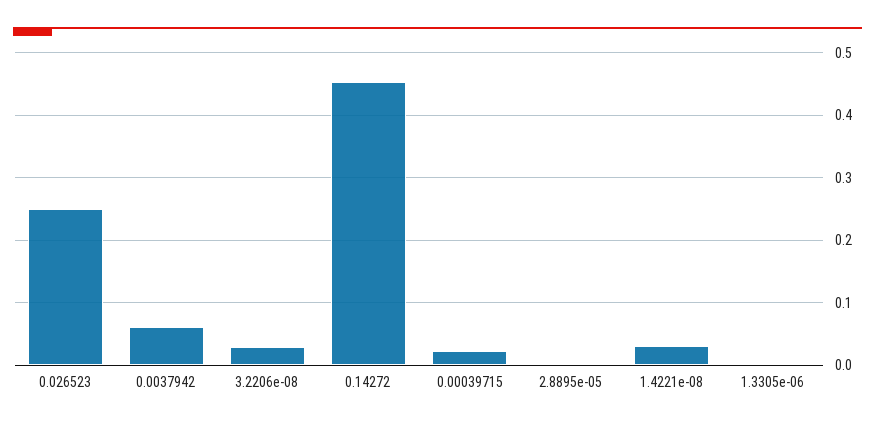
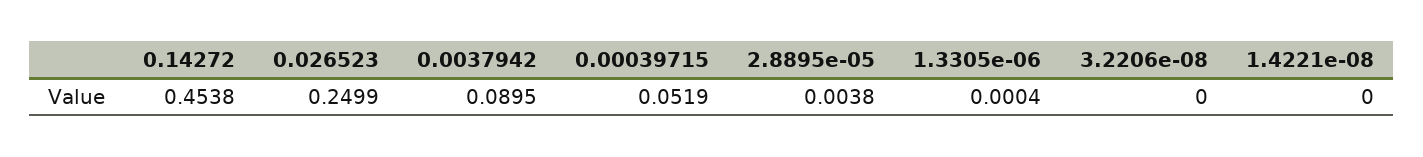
  {
    "0.026523": 0.2499,
-   "0.0037942": 0.06,
+   "0.0037942": 0.0895,
-   "3.2206e-08": 0.03,
+   "3.2206e-08": 0,
    "0.14272": 0.4538,
-   "0.00039715": 0.02,
+   "0.00039715": 0.0519,
    "2.8895e-05": 0.0038,
-   "1.4221e-08": 0.03,
+   "1.4221e-08": 0,
    "1.3305e-06": 0.0004
  }

